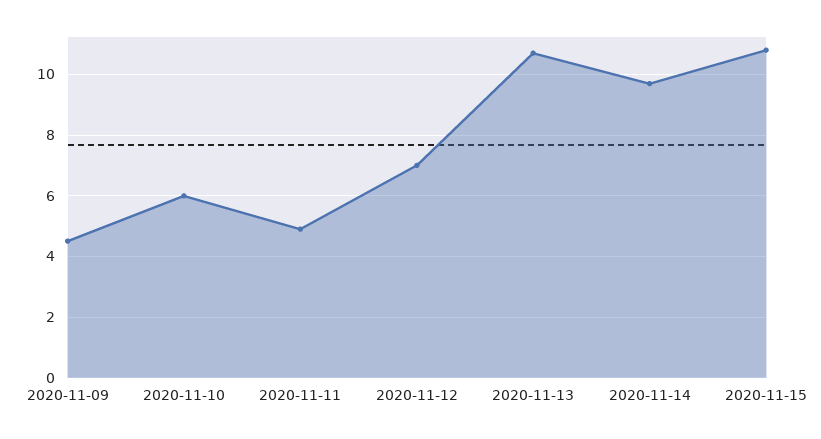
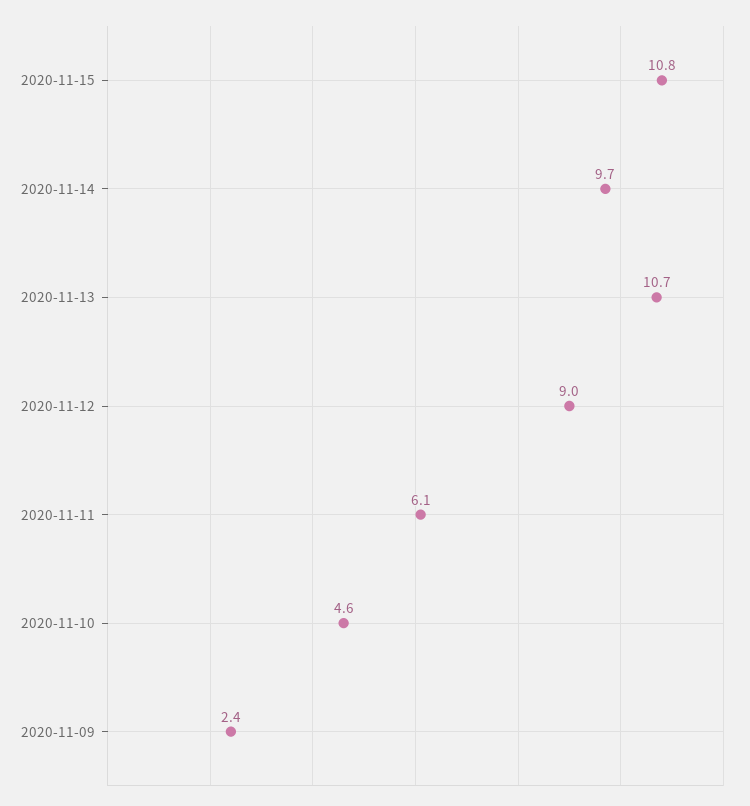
  {
-   "2020-11-09": 4.5,
+   "2020-11-09": 2.4,
-   "2020-11-10": 6,
+   "2020-11-10": 4.6,
-   "2020-11-11": 5,
+   "2020-11-11": 6.1,
-   "2020-11-12": 7,
+   "2020-11-12": 9,
    "2020-11-13": 10.7,
    "2020-11-14": 9.7,
    "2020-11-15": 10.8
  }

